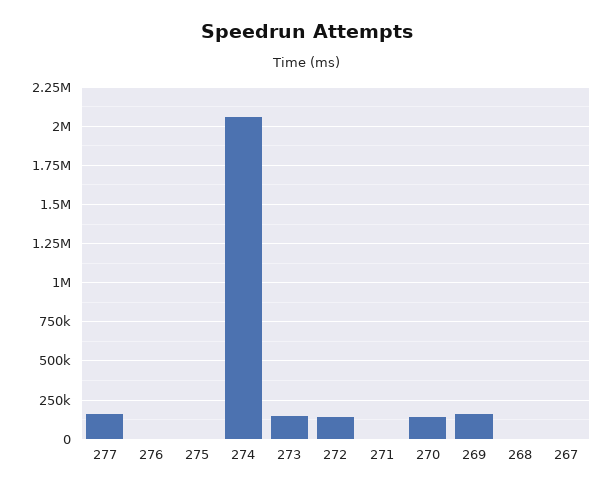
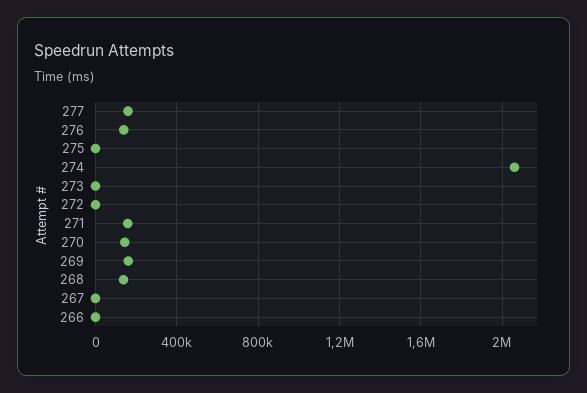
  {
    "277": 150000,
-   "276": 0,
+   "276": 150000,
    "275": 0,
    "274": 2050000,
-   "273": 150000,
+   "273": 0,
-   "272": 150000,
+   "272": 0,
-   "271": 0,
+   "271": 150000,
    "270": 150000,
    "269": 150000,
-   "268": 0,
+   "268": 150000,
-   "267": 0
+   "267": 0,
+   "266": 0
  }

